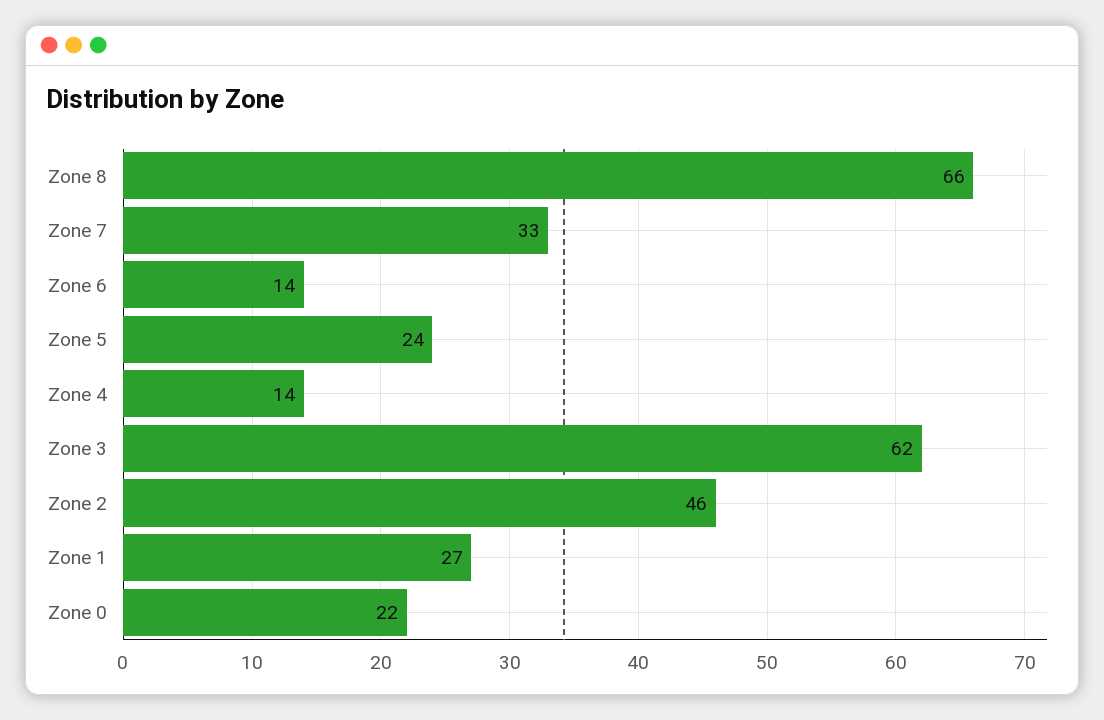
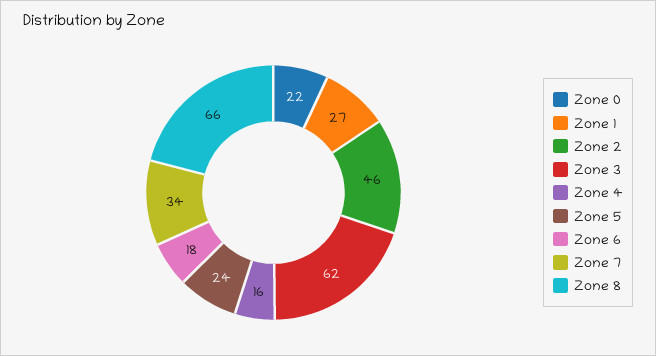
  {
    "Zone 8": 66,
-   "Zone 7": 33,
+   "Zone 7": 34,
-   "Zone 6": 14,
+   "Zone 6": 18,
    "Zone 5": 24,
-   "Zone 4": 14,
+   "Zone 4": 16,
    "Zone 3": 62,
    "Zone 2": 46,
    "Zone 1": 27,
    "Zone 0": 22
  }

